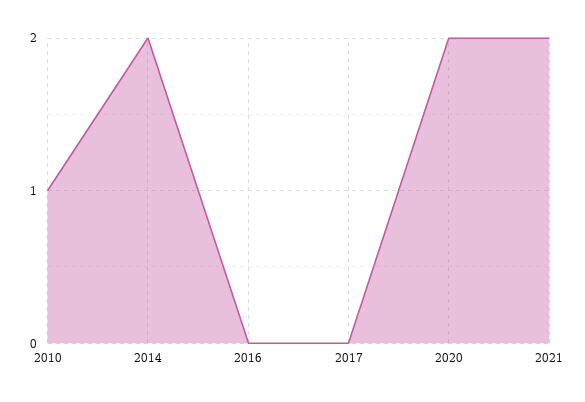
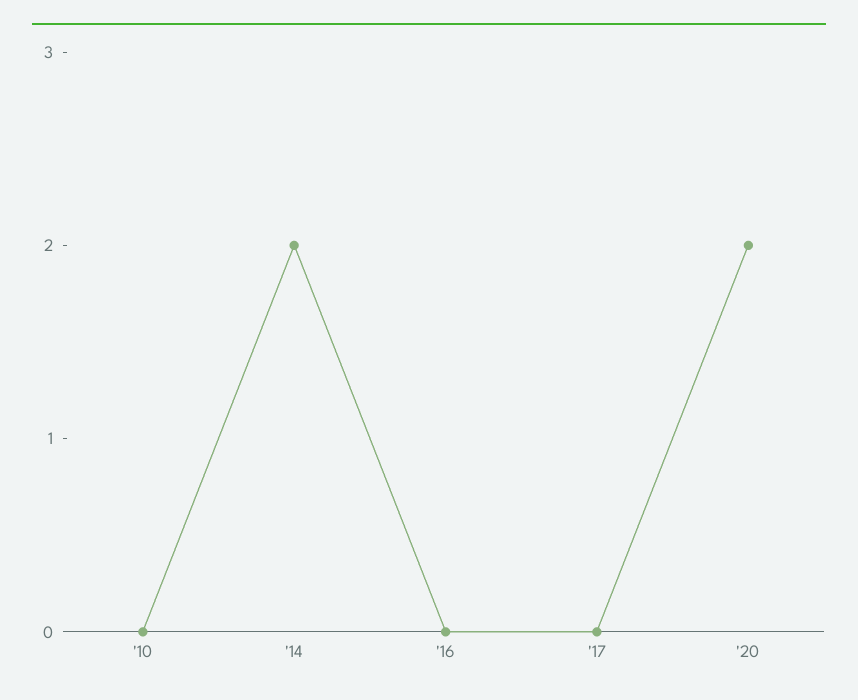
  {
-   "2010": 1,
+   "2010": 0,
    "2014": 2,
    "2016": 0,
    "2017": 0,
-   "2020": 2,
+   "2020": 2
-   "2021": 2
  }

